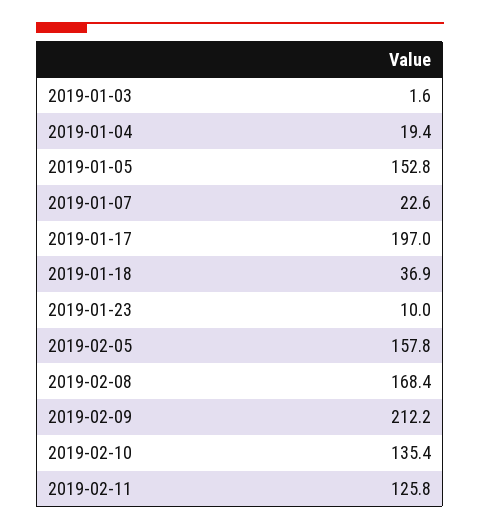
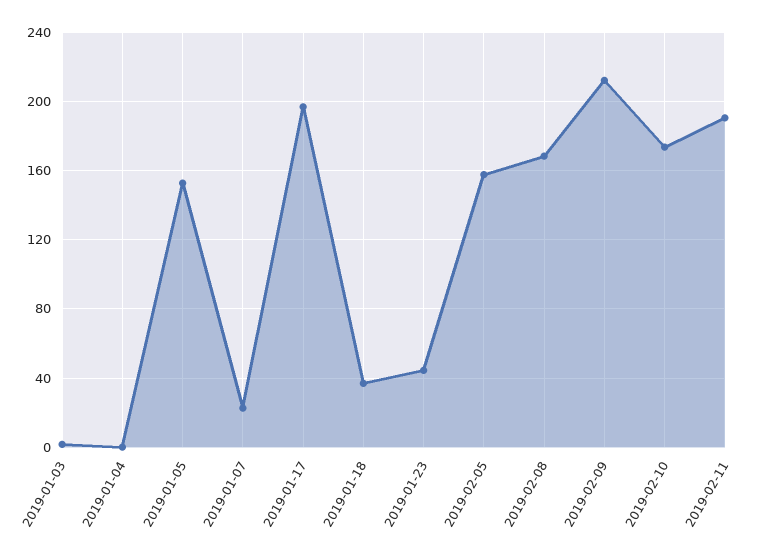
  {
    "2019-01-03": 1.6,
-   "2019-01-04": 19.4,
+   "2019-01-04": 0,
    "2019-01-05": 152.8,
    "2019-01-07": 22.6,
    "2019-01-17": 197,
    "2019-01-18": 36.9,
-   "2019-01-23": 10,
+   "2019-01-23": 45,
    "2019-02-05": 157.8,
    "2019-02-08": 168.4,
    "2019-02-09": 212.2,
-   "2019-02-10": 135.4,
+   "2019-02-10": 175,
-   "2019-02-11": 125.8
+   "2019-02-11": 190
  }

